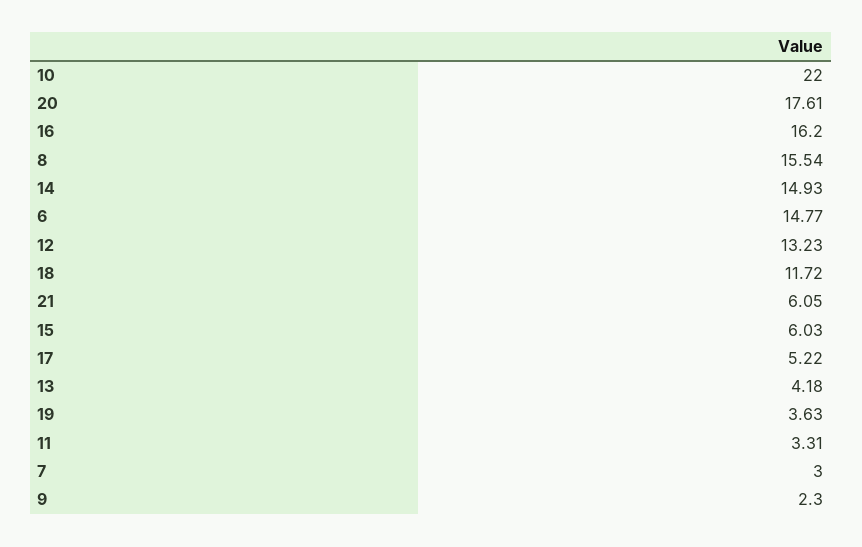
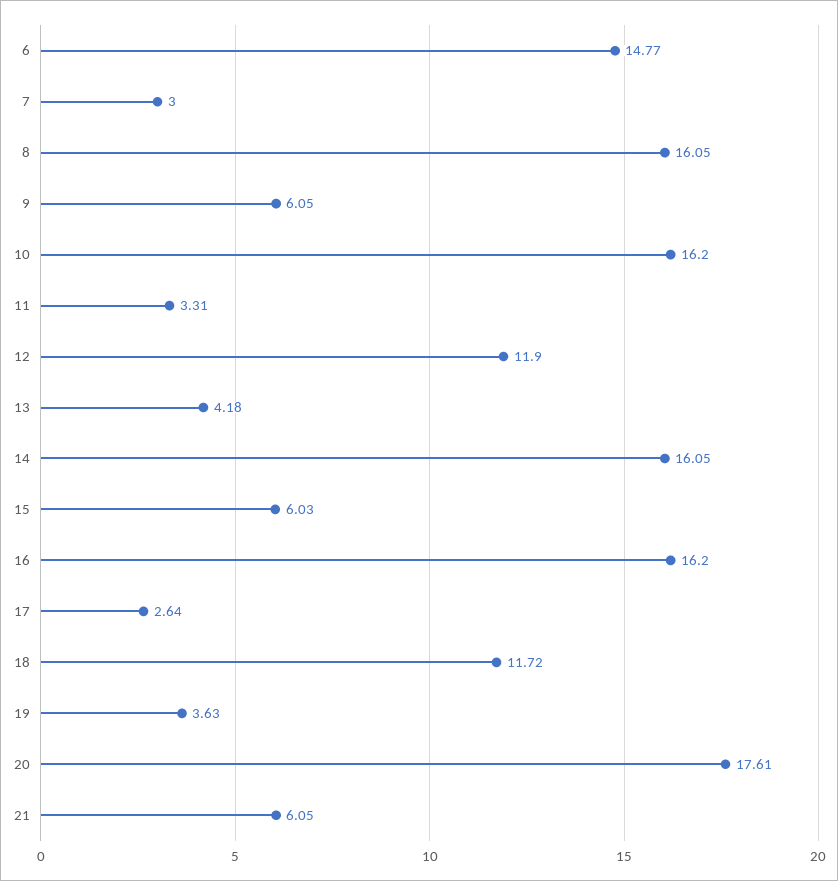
  {
-   "10": 22,
+   "10": 16.2,
    "20": 17.61,
    "16": 16.2,
-   "8": 15.54,
+   "8": 16.05,
-   "14": 14.93,
+   "14": 16.05,
    "6": 14.77,
-   "12": 13.23,
+   "12": 11.9,
    "18": 11.72,
    "21": 6.05,
    "15": 6.03,
-   "17": 5.22,
+   "17": 2.64,
    "13": 4.18,
    "19": 3.63,
    "11": 3.31,
    "7": 3,
-   "9": 2.3
+   "9": 6.05
  }

